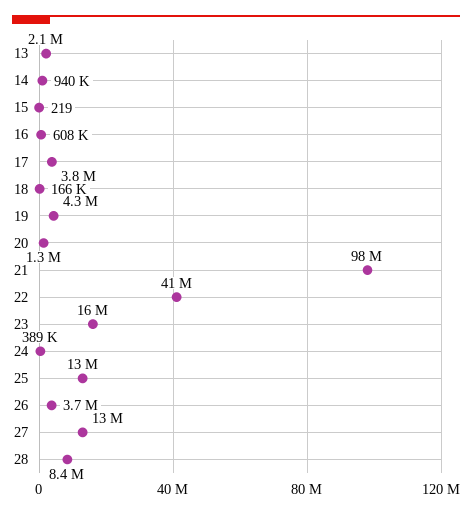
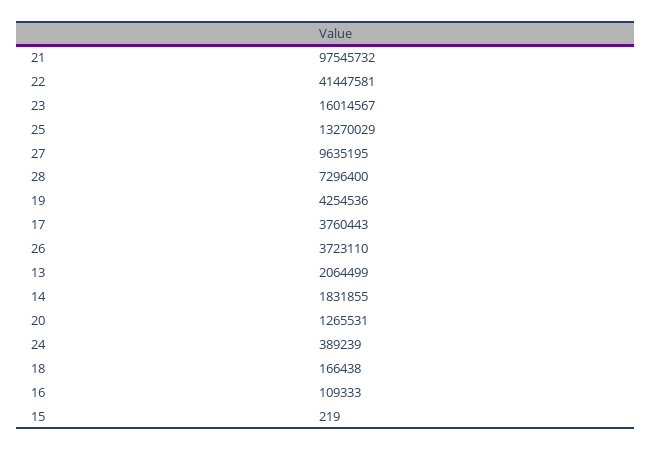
  {
    "13": 2064499,
-   "14": 940000,
+   "14": 1831855,
    "15": 219,
-   "16": 608000,
+   "16": 109333,
    "17": 3760443,
    "18": 166438,
    "19": 4254536,
    "20": 1265531,
    "21": 97545732,
    "22": 41447581,
    "23": 16014567,
    "24": 389239,
    "25": 13270029,
    "26": 3723110,
-   "27": 13000000,
+   "27": 9635195,
-   "28": 8400000
+   "28": 7296400
  }

